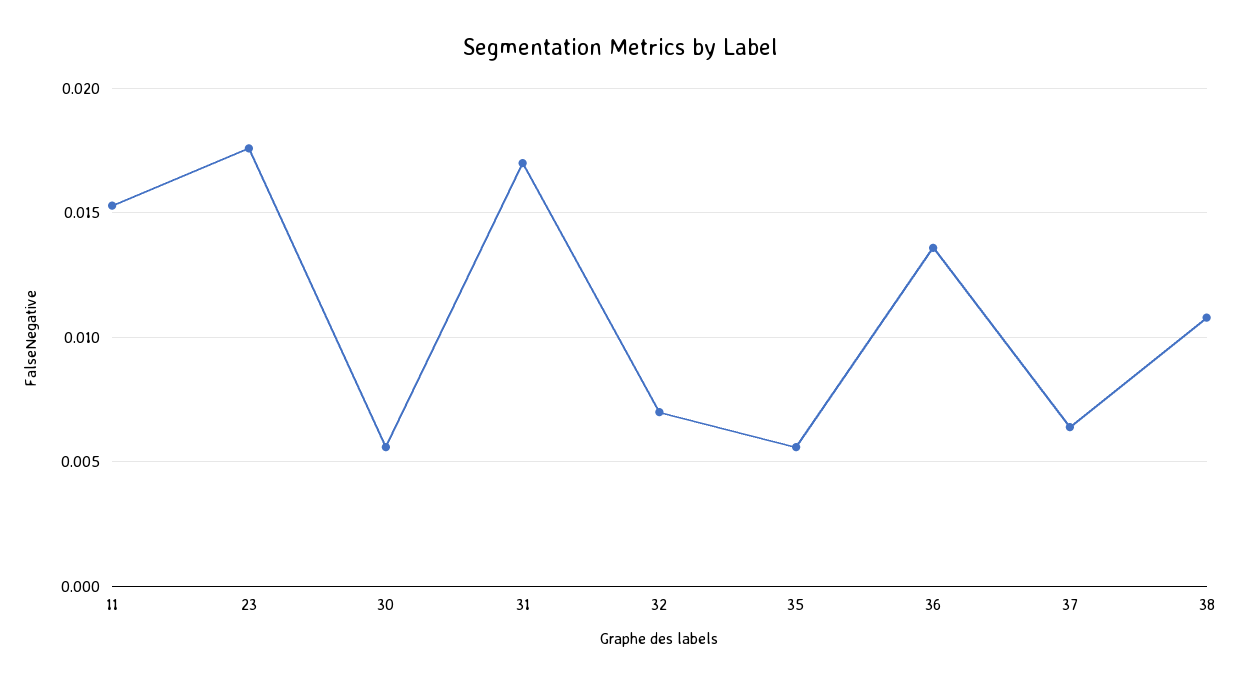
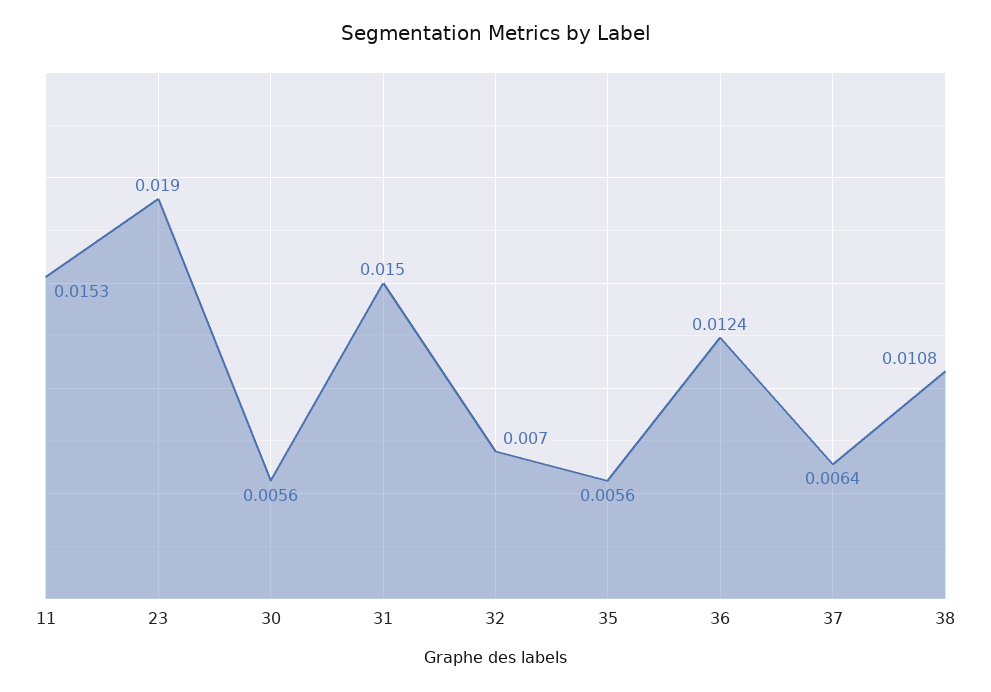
  {
    "11": 0.0153,
-   "23": 0.0175,
+   "23": 0.019,
    "30": 0.0056,
-   "31": 0.017,
+   "31": 0.015,
    "32": 0.007,
    "35": 0.0056,
-   "36": 0.0135,
+   "36": 0.0124,
    "37": 0.0064,
    "38": 0.0108
  }

